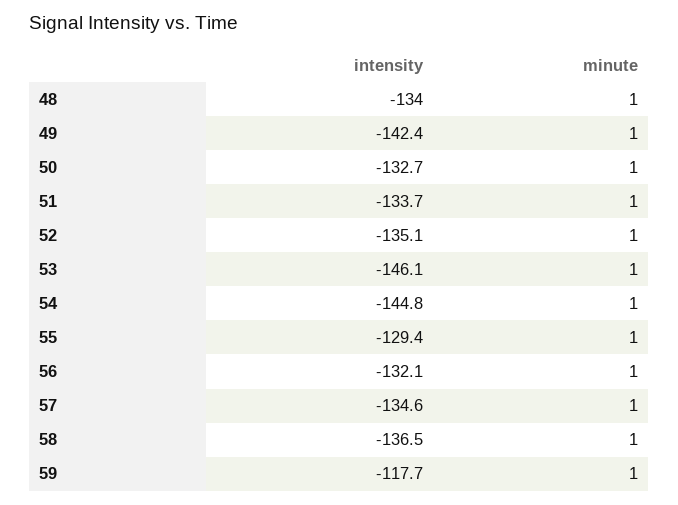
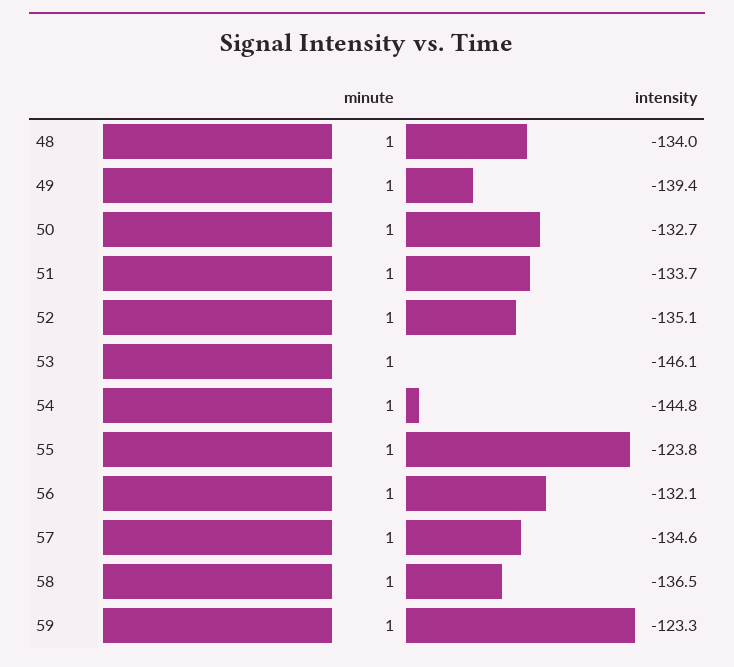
  {
    "intensity": {
      "48": -134,
-     "49": -142.4,
+     "49": -139.4,
      "50": -132.7,
      "51": -133.7,
      "52": -135.1,
      "53": -146.1,
      "54": -144.8,
-     "55": -129.4,
+     "55": -123.8,
      "56": -132.1,
      "57": -134.6,
      "58": -136.5,
-     "59": -117.7
+     "59": -123.3
    },
    "minute": {
      "48": 1,
      "49": 1,
      "50": 1,
      "51": 1,
      "52": 1,
      "53": 1,
      "54": 1,
      "55": 1,
      "56": 1,
      "57": 1,
      "58": 1,
      "59": 1
    }
  }

